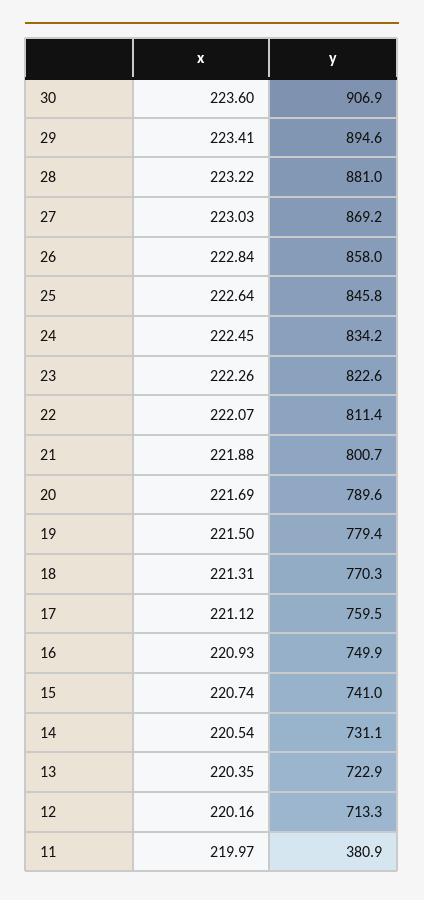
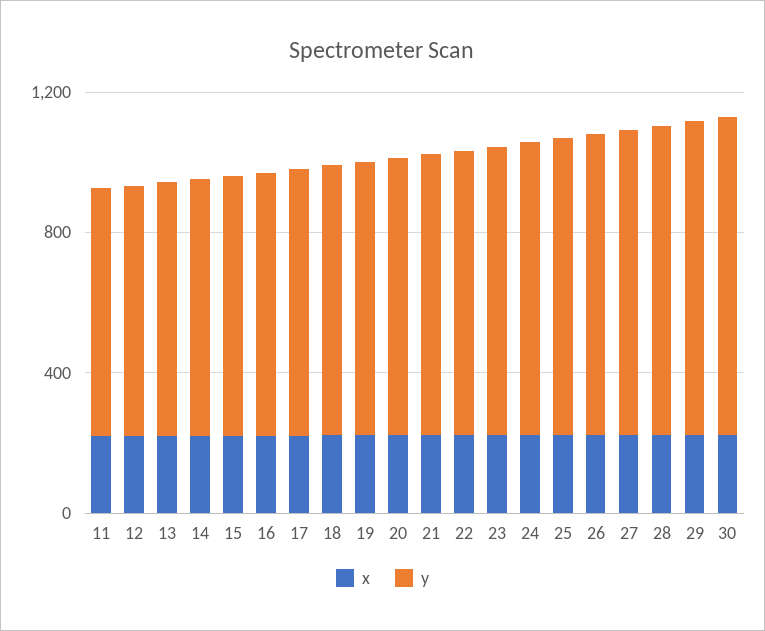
  {
    "x": {
      "30": 223.6,
      "29": 223.41,
      "28": 223.22,
      "27": 223.03,
      "26": 222.84,
      "25": 222.64,
      "24": 222.45,
      "23": 222.26,
      "22": 222.07,
      "21": 221.88,
      "20": 221.69,
      "19": 221.5,
      "18": 221.31,
      "17": 221.12,
      "16": 220.93,
      "15": 220.74,
      "14": 220.54,
      "13": 220.35,
      "12": 220.16,
      "11": 219.97
    },
    "y": {
      "30": 906.9,
      "29": 894.6,
      "28": 881,
      "27": 869.2,
      "26": 858,
      "25": 845.8,
      "24": 834.2,
      "23": 822.6,
      "22": 811.4,
      "21": 800.7,
      "20": 789.6,
      "19": 779.4,
      "18": 770.3,
      "17": 759.5,
      "16": 749.9,
      "15": 741,
      "14": 731.1,
      "13": 722.9,
      "12": 713.3,
-     "11": 380.9
+     "11": 700
    }
  }

